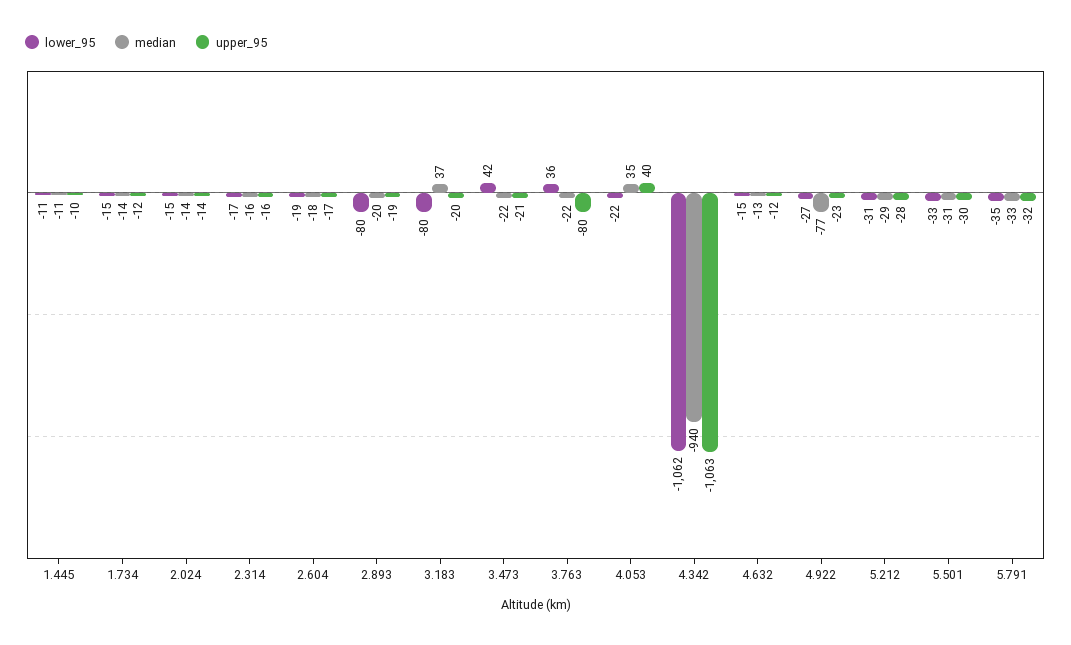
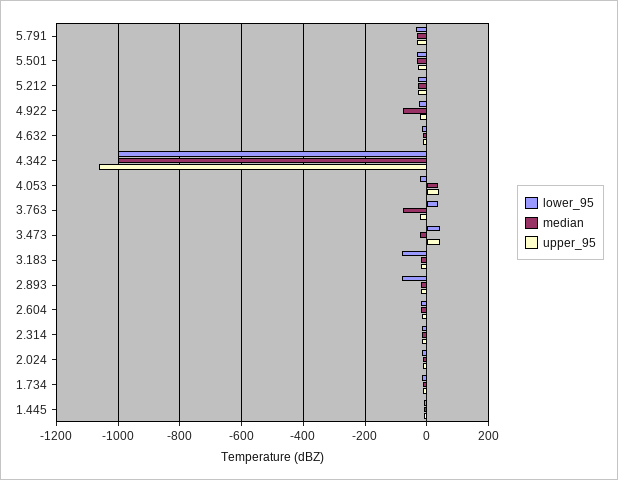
  {
    "lower_95": {
      "1.445": -11,
      "1.734": -15,
      "2.024": -15,
      "2.314": -17,
      "2.604": -19,
      "2.893": -80,
      "3.183": -80,
      "3.473": 42,
      "3.763": 36,
      "4.053": -22,
-     "4.342": -1062,
+     "4.342": -1000,
      "4.632": -15,
      "4.922": -27,
      "5.212": -31,
      "5.501": -33,
      "5.791": -35
    },
    "median": {
      "1.445": -11,
      "1.734": -14,
      "2.024": -14,
      "2.314": -16,
      "2.604": -18,
      "2.893": -20,
-     "3.183": 37,
+     "3.183": -20,
      "3.473": -22,
-     "3.763": -22,
+     "3.763": -80,
      "4.053": 35,
-     "4.342": -940,
+     "4.342": -1000,
      "4.632": -13,
      "4.922": -77,
      "5.212": -29,
      "5.501": -31,
      "5.791": -33
    },
    "upper_95": {
      "1.445": -10,
      "1.734": -12,
      "2.024": -14,
      "2.314": -16,
      "2.604": -17,
      "2.893": -19,
      "3.183": -20,
-     "3.473": -21,
+     "3.473": 40,
-     "3.763": -80,
+     "3.763": -20,
      "4.053": 40,
      "4.342": -1063,
      "4.632": -12,
      "4.922": -23,
      "5.212": -28,
      "5.501": -30,
      "5.791": -32
    }
  }

